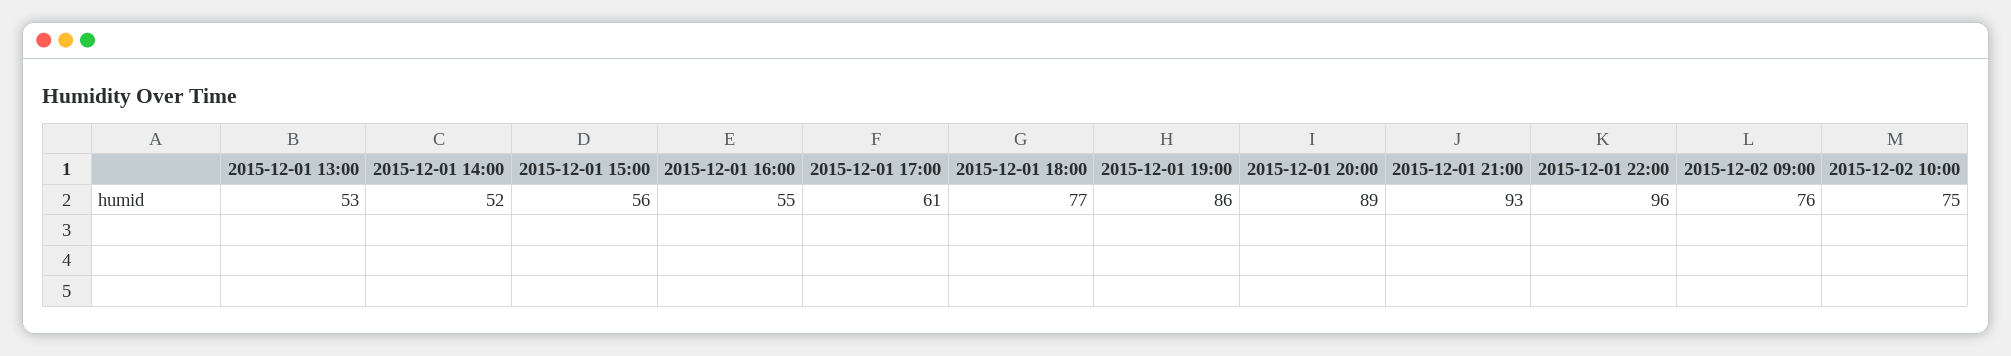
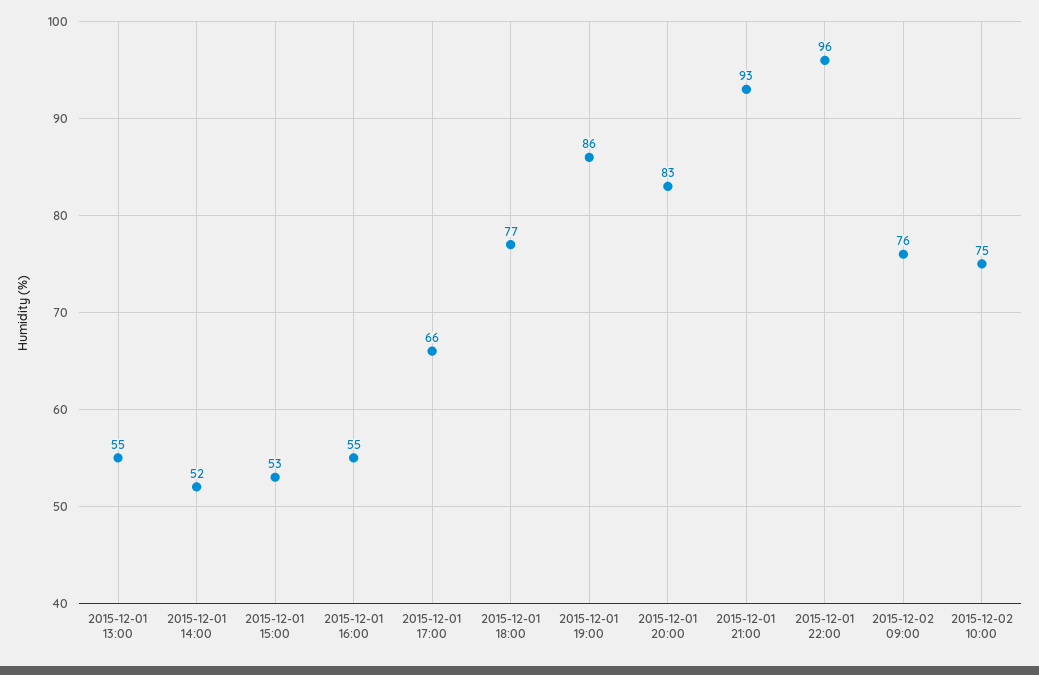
  {
-   "2015-12-01 13:00": 53,
+   "2015-12-01 13:00": 55,
    "2015-12-01 14:00": 52,
-   "2015-12-01 15:00": 56,
+   "2015-12-01 15:00": 53,
    "2015-12-01 16:00": 55,
-   "2015-12-01 17:00": 61,
+   "2015-12-01 17:00": 66,
    "2015-12-01 18:00": 77,
    "2015-12-01 19:00": 86,
-   "2015-12-01 20:00": 89,
+   "2015-12-01 20:00": 83,
    "2015-12-01 21:00": 93,
    "2015-12-01 22:00": 96,
    "2015-12-02 09:00": 76,
    "2015-12-02 10:00": 75
  }

